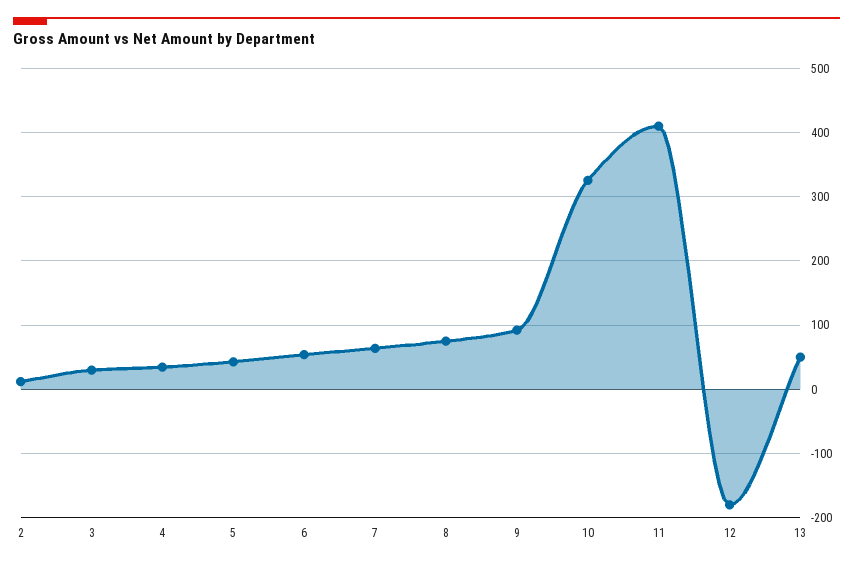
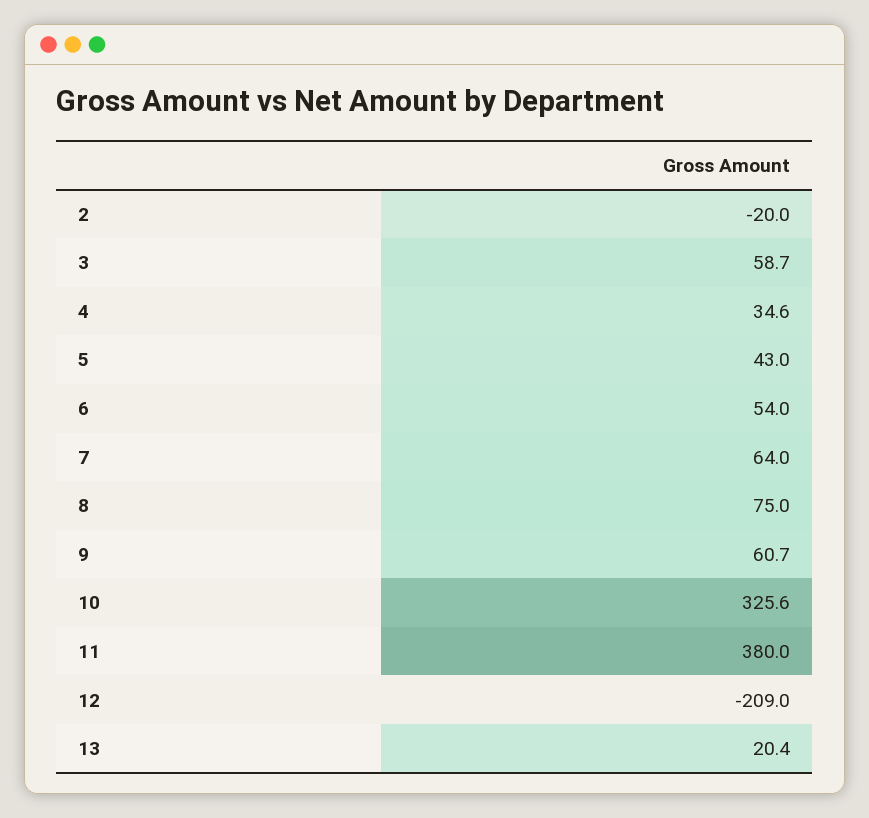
  {
-   "2": 10,
+   "2": -20,
-   "3": 30,
+   "3": 58.7,
    "4": 34.6,
    "5": 43,
    "6": 54,
    "7": 64,
    "8": 75,
-   "9": 90,
+   "9": 60.7,
    "10": 325.6,
-   "11": 410,
+   "11": 380,
-   "12": -180,
+   "12": -209,
-   "13": 50
+   "13": 20.4
  }

